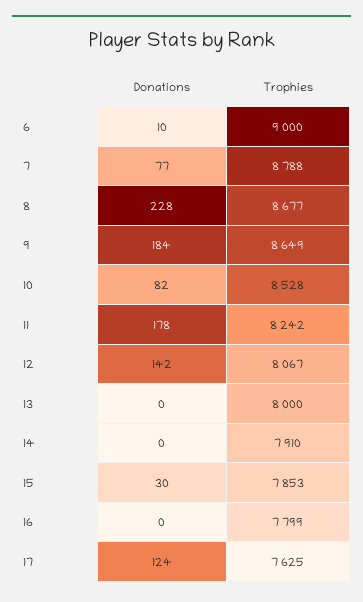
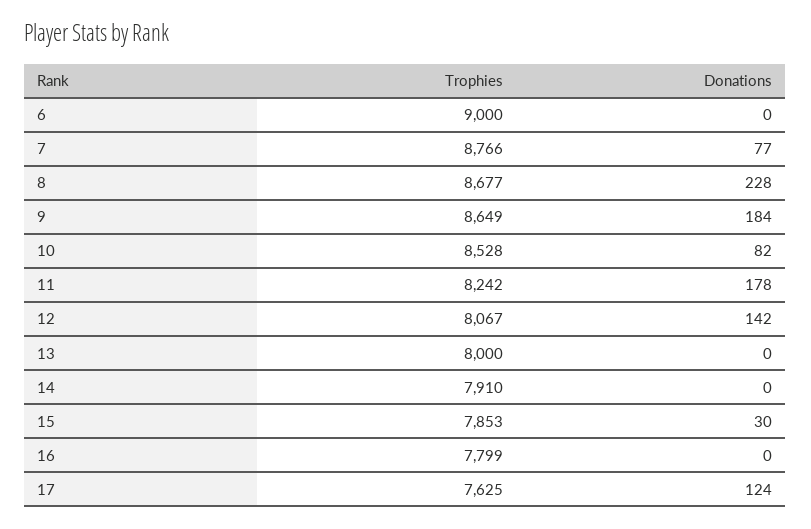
  {
    "Donations": {
-     "6": 10,
+     "6": 0,
      "7": 77,
      "8": 228,
      "9": 184,
      "10": 82,
      "11": 178,
      "12": 142,
      "13": 0,
      "14": 0,
      "15": 30,
      "16": 0,
      "17": 124
    },
    "Trophies": {
      "6": 9000,
-     "7": 8788,
+     "7": 8766,
      "8": 8677,
      "9": 8649,
      "10": 8528,
      "11": 8242,
      "12": 8067,
      "13": 8000,
      "14": 7910,
      "15": 7853,
      "16": 7799,
      "17": 7625
    }
  }

